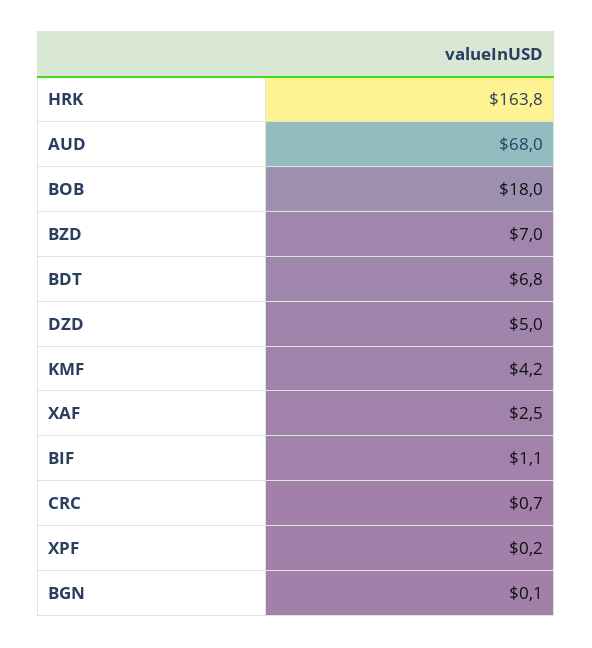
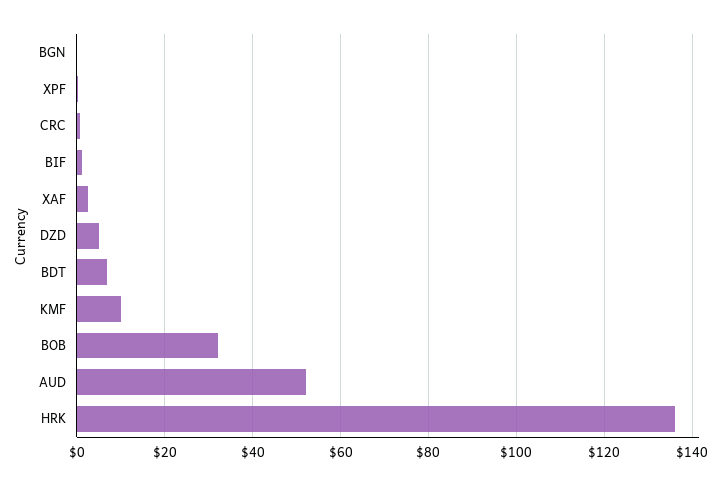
  {
-   "HRK": 163.8,
+   "HRK": 136,
-   "AUD": 68,
+   "AUD": 52,
-   "BOB": 18,
+   "BOB": 32,
-   "BZD": 7,
    "BDT": 6.8,
    "DZD": 5,
-   "KMF": 4.2,
+   "KMF": 10,
    "XAF": 2.5,
    "BIF": 1.1,
    "CRC": 0.7,
    "XPF": 0.2,
    "BGN": 0.1
  }

